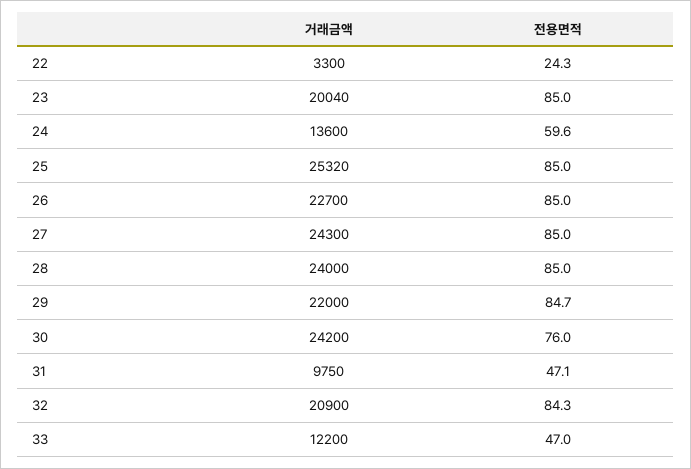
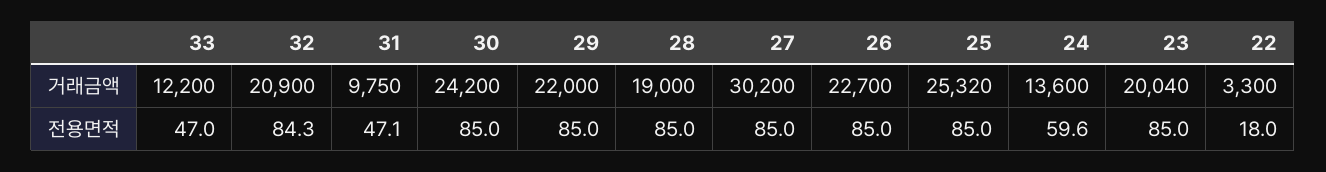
  {
    "거래금액": {
      "22": 3300,
      "23": 20040,
      "24": 13600,
      "25": 25320,
      "26": 22700,
-     "27": 24300,
+     "27": 30200,
-     "28": 24000,
+     "28": 19000,
      "29": 22000,
      "30": 24200,
      "31": 9750,
      "32": 20900,
      "33": 12200
    },
    "전용면적": {
-     "22": 24.3,
+     "22": 18,
      "23": 85,
      "24": 59.6,
      "25": 85,
      "26": 85,
      "27": 85,
      "28": 85,
-     "29": 84.7,
+     "29": 85,
-     "30": 76,
+     "30": 85,
      "31": 47.1,
      "32": 84.3,
      "33": 47
    }
  }

